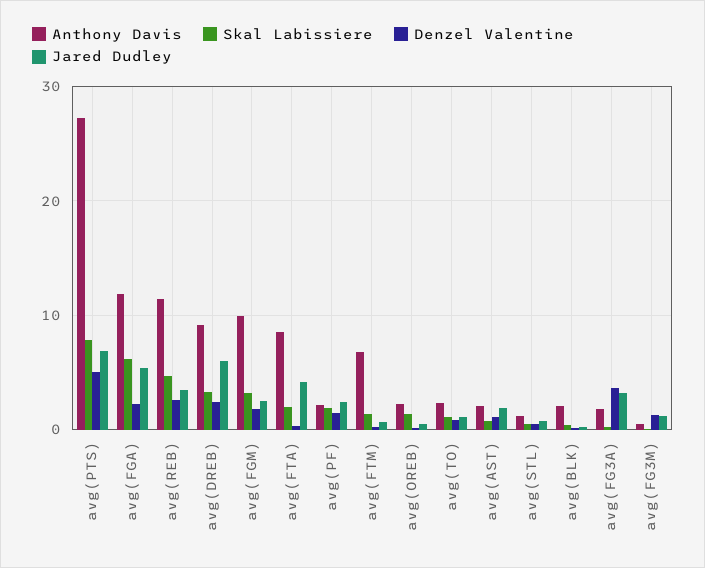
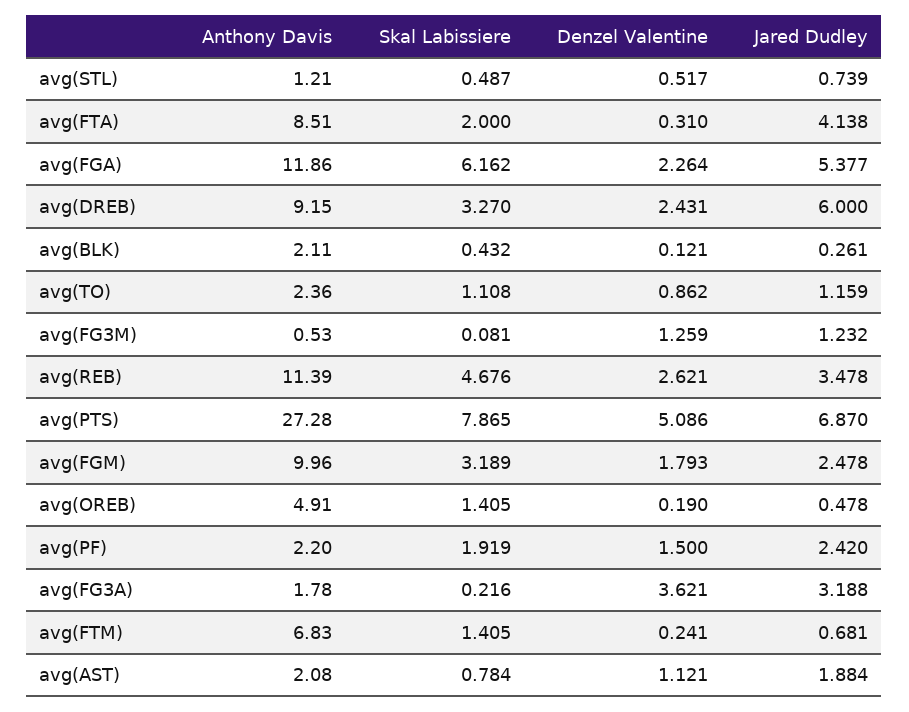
  {
    "Anthony Davis": {
      "avg(PTS)": 27.28,
      "avg(FGA)": 11.86,
      "avg(REB)": 11.39,
      "avg(DREB)": 9.15,
      "avg(FGM)": 9.96,
      "avg(FTA)": 8.51,
      "avg(PF)": 2.2,
      "avg(FTM)": 6.83,
-     "avg(OREB)": 2,
+     "avg(OREB)": 4.91,
      "avg(TO)": 2.36,
      "avg(AST)": 2.08,
      "avg(STL)": 1.21,
      "avg(BLK)": 2.11,
      "avg(FG3A)": 1.78,
      "avg(FG3M)": 0.53
    },
    "Skal Labissiere": {
      "avg(PTS)": 7.865,
      "avg(FGA)": 6.162,
      "avg(REB)": 4.676,
      "avg(DREB)": 3.27,
      "avg(FGM)": 3.189,
      "avg(FTA)": 2,
      "avg(PF)": 1.919,
      "avg(FTM)": 1.405,
      "avg(OREB)": 1.405,
      "avg(TO)": 1.108,
      "avg(AST)": 0.784,
      "avg(STL)": 0.487,
      "avg(BLK)": 0.432,
      "avg(FG3A)": 0.216,
      "avg(FG3M)": 0.081
    },
    "Denzel Valentine": {
      "avg(PTS)": 5.086,
      "avg(FGA)": 2.264,
      "avg(REB)": 2.621,
      "avg(DREB)": 2.431,
      "avg(FGM)": 1.793,
      "avg(FTA)": 0.31,
      "avg(PF)": 1.5,
      "avg(FTM)": 0.241,
      "avg(OREB)": 0.19,
      "avg(TO)": 0.862,
      "avg(AST)": 1.121,
      "avg(STL)": 0.517,
      "avg(BLK)": 0.121,
      "avg(FG3A)": 3.621,
      "avg(FG3M)": 1.259
    },
    "Jared Dudley": {
      "avg(PTS)": 6.87,
      "avg(FGA)": 5.377,
      "avg(REB)": 3.478,
      "avg(DREB)": 6,
      "avg(FGM)": 2.478,
      "avg(FTA)": 4.138,
      "avg(PF)": 2.42,
      "avg(FTM)": 0.681,
      "avg(OREB)": 0.478,
      "avg(TO)": 1.159,
      "avg(AST)": 1.884,
      "avg(STL)": 0.739,
      "avg(BLK)": 0.261,
      "avg(FG3A)": 3.188,
      "avg(FG3M)": 1.232
    }
  }

